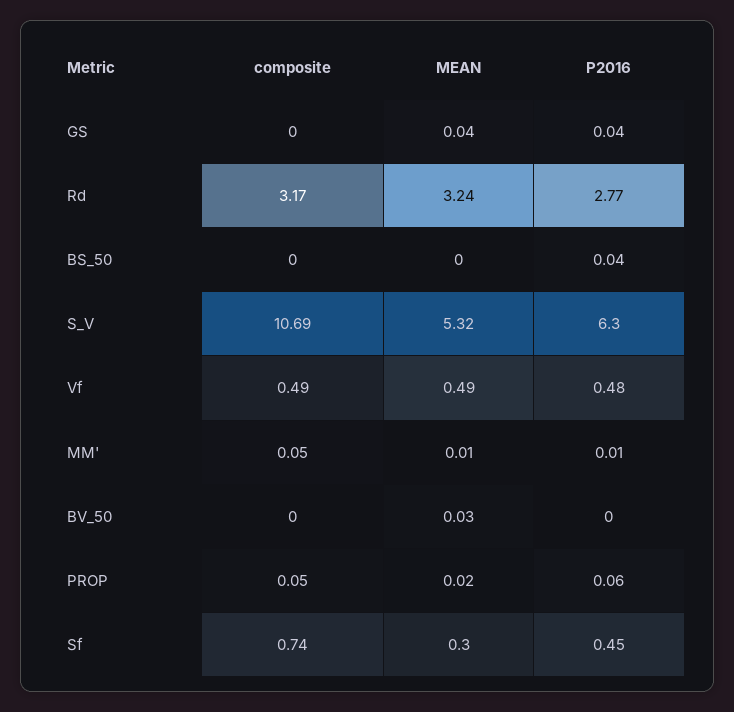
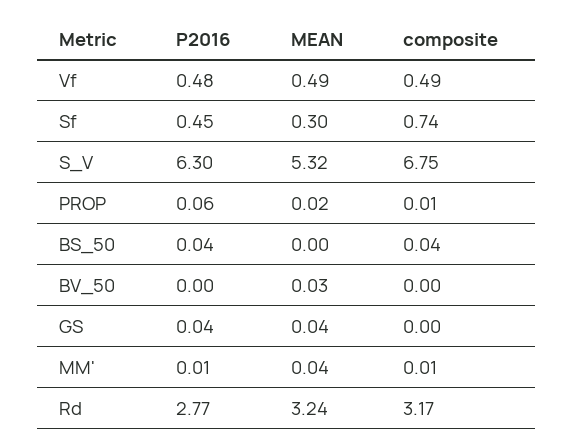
  {
    "composite": {
      "GS": 0,
      "Rd": 3.17,
-     "BS_50": 0,
+     "BS_50": 0.04,
-     "S_V": 10.69,
+     "S_V": 6.75,
      "Vf": 0.49,
-     "MM'": 0.05,
+     "MM'": 0.01,
      "BV_50": 0,
-     "PROP": 0.05,
+     "PROP": 0.01,
      "Sf": 0.74
    },
    "MEAN": {
      "GS": 0.04,
      "Rd": 3.24,
      "BS_50": 0,
      "S_V": 5.32,
      "Vf": 0.49,
-     "MM'": 0.01,
+     "MM'": 0.04,
      "BV_50": 0.03,
      "PROP": 0.02,
      "Sf": 0.3
    },
    "P2016": {
      "GS": 0.04,
      "Rd": 2.77,
      "BS_50": 0.04,
      "S_V": 6.3,
      "Vf": 0.48,
      "MM'": 0.01,
      "BV_50": 0,
      "PROP": 0.06,
      "Sf": 0.45
    }
  }

